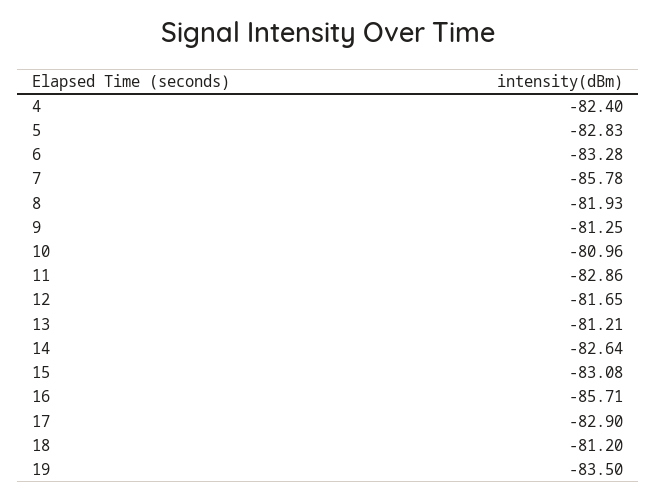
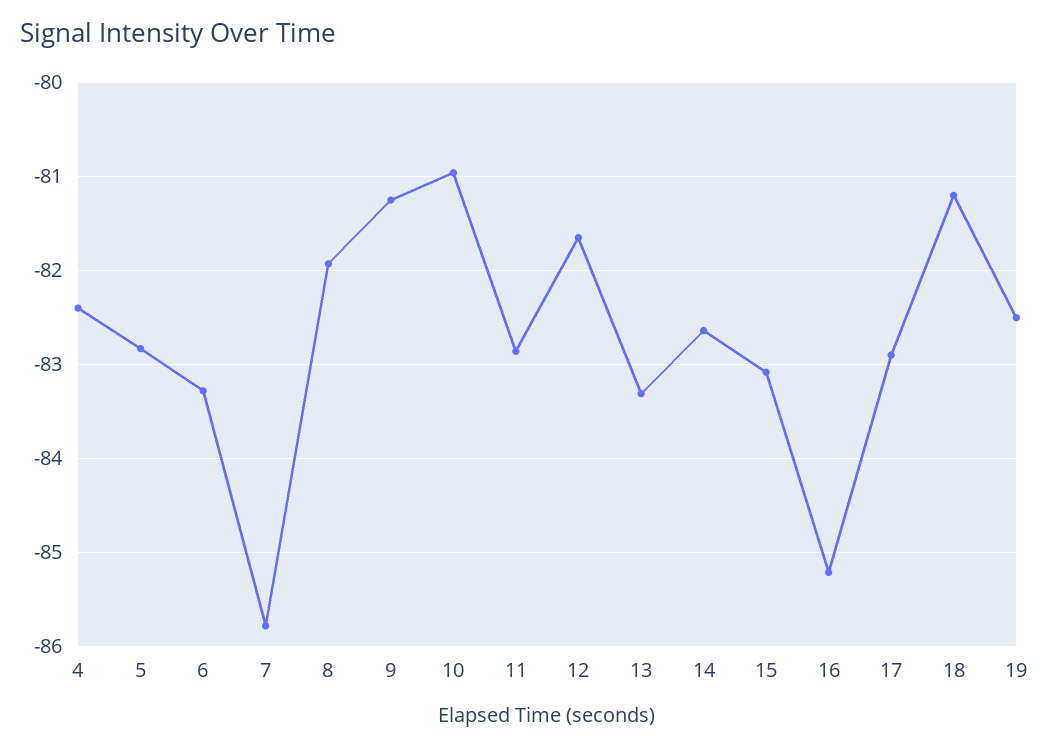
  {
    "4": -82.4,
    "5": -82.83,
    "6": -83.28,
    "7": -85.78,
    "8": -81.93,
    "9": -81.25,
    "10": -80.96,
    "11": -82.86,
    "12": -81.65,
-   "13": -81.21,
+   "13": -83.3,
    "14": -82.64,
    "15": -83.08,
-   "16": -85.71,
+   "16": -85.2,
    "17": -82.9,
    "18": -81.2,
-   "19": -83.5
+   "19": -82.5
  }

